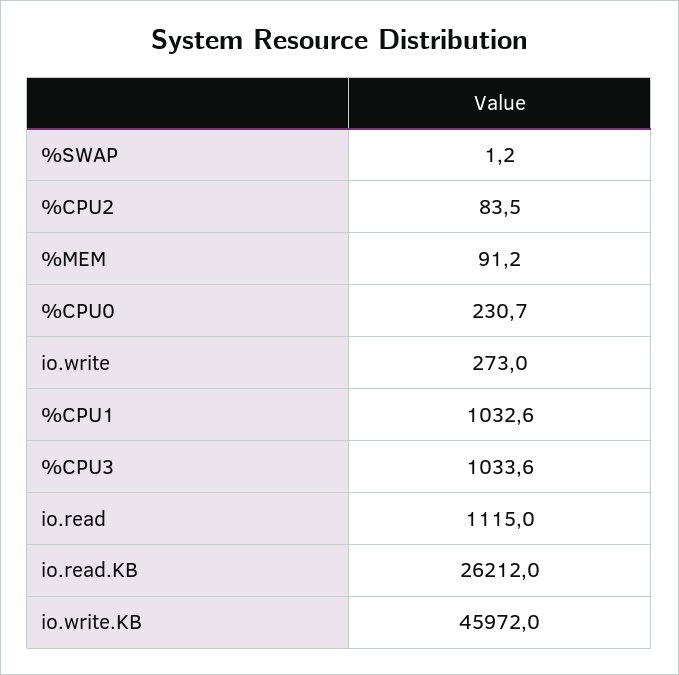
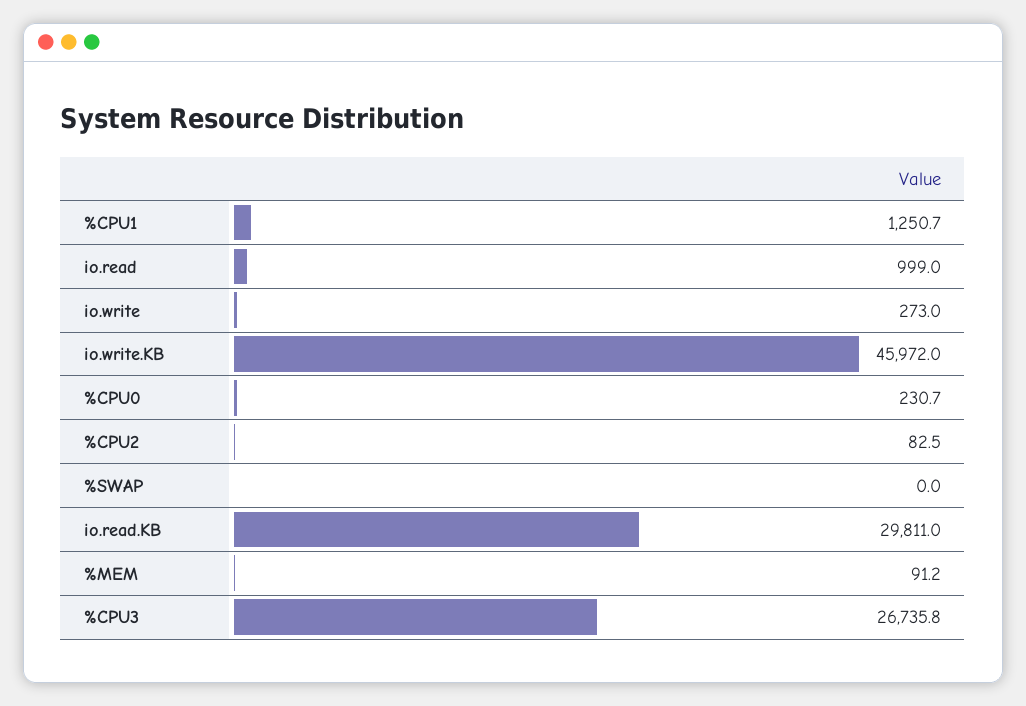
  {
-   "%SWAP": 1.2,
+   "%SWAP": 0,
-   "%CPU2": 83.5,
+   "%CPU2": 82.5,
    "%MEM": 91.2,
    "%CPU0": 230.7,
    "io.write": 273,
-   "%CPU1": 1032.6,
+   "%CPU1": 1250.7,
-   "%CPU3": 1033.6,
+   "%CPU3": 26735.8,
-   "io.read": 1115,
+   "io.read": 999,
-   "io.read.KB": 26212,
+   "io.read.KB": 29811,
    "io.write.KB": 45972
  }

